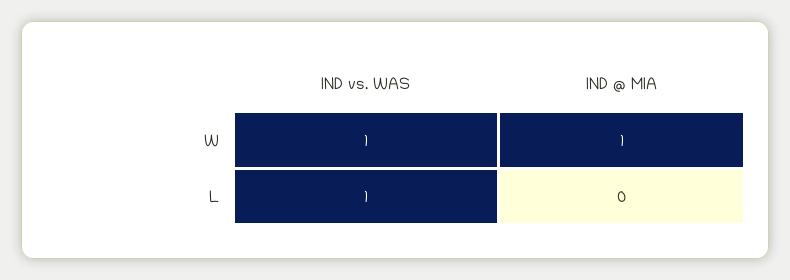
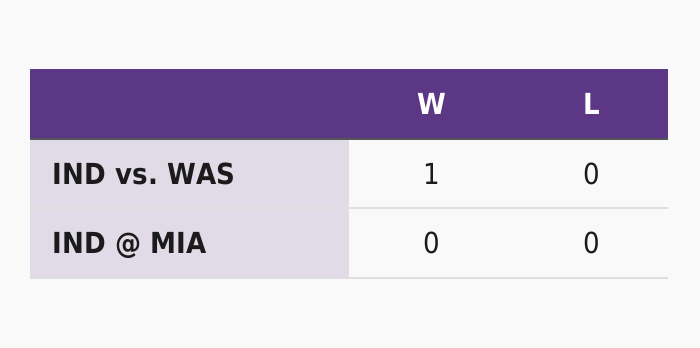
  {
    "IND vs. WAS": {
      "W": 1,
-     "L": 1
+     "L": 0
    },
    "IND @ MIA": {
-     "W": 1,
+     "W": 0,
      "L": 0
    }
  }

